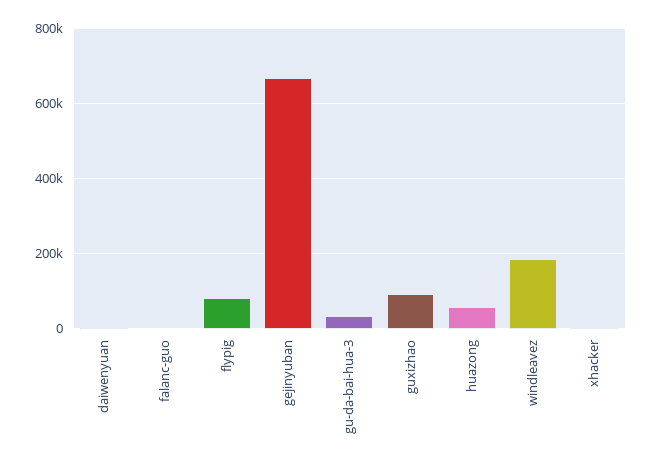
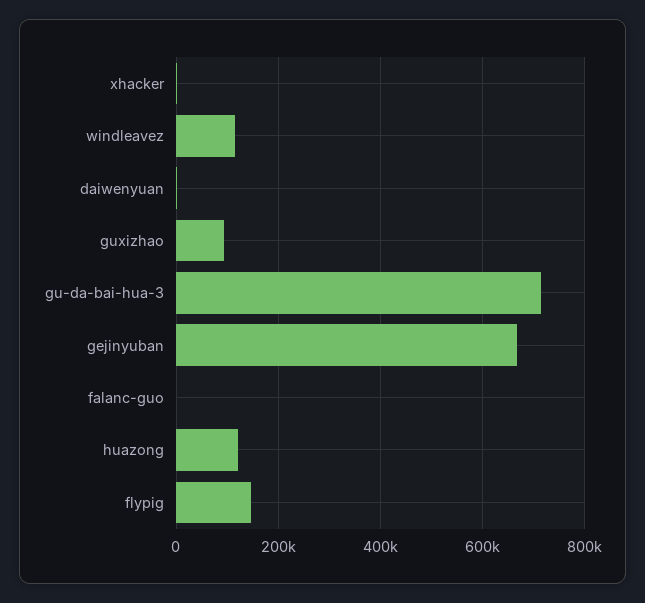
  {
    "daiwenyuan": 0,
    "falanc-guo": 0,
-   "flypig": 80000,
+   "flypig": 140000,
    "gejinyuban": 660000,
-   "gu-da-bai-hua-3": 40000,
+   "gu-da-bai-hua-3": 720000,
    "guxizhao": 100000,
-   "huazong": 60000,
+   "huazong": 120000,
-   "windleavez": 180000,
+   "windleavez": 120000,
    "xhacker": 0
  }

